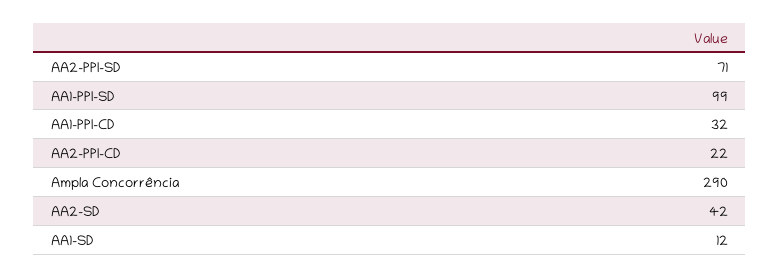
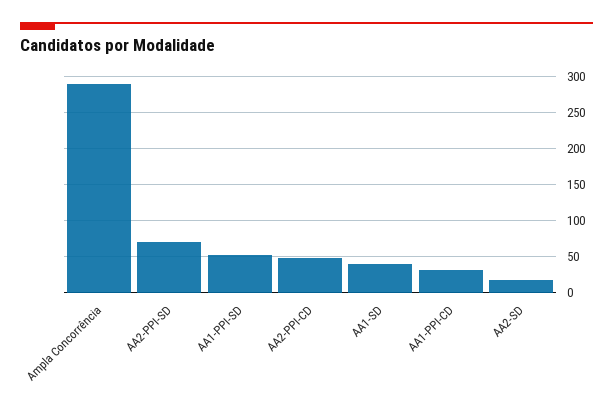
  {
    "AA2-PPI-SD": 71,
-   "AA1-PPI-SD": 99,
+   "AA1-PPI-SD": 50,
    "AA1-PPI-CD": 32,
-   "AA2-PPI-CD": 22,
+   "AA2-PPI-CD": 50,
    "Ampla Concorrência": 290,
-   "AA2-SD": 42,
+   "AA2-SD": 20,
-   "AA1-SD": 12
+   "AA1-SD": 40
  }

